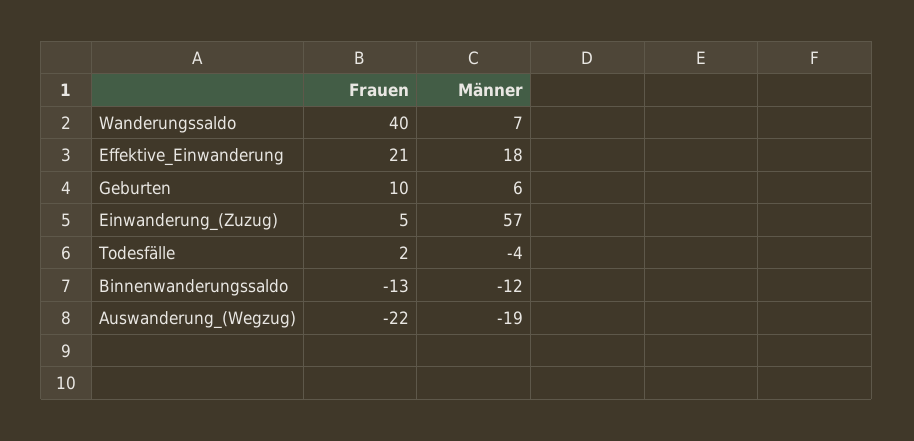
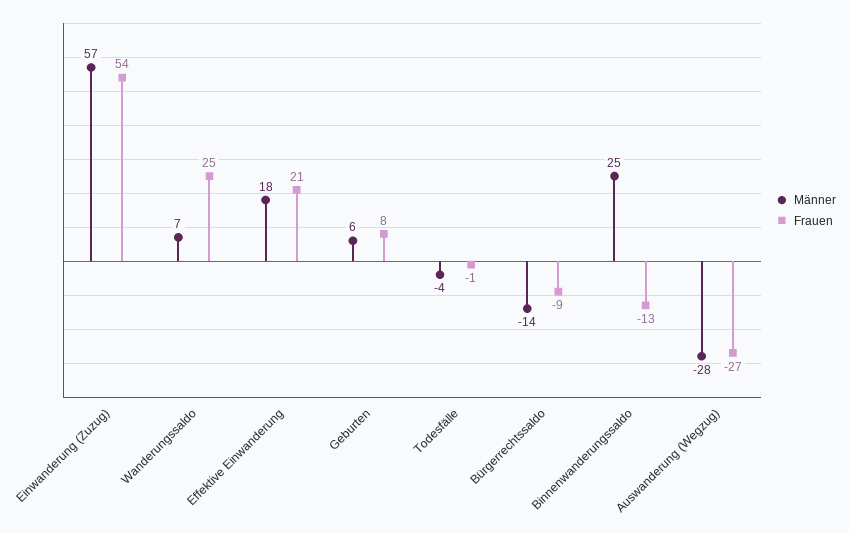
  {
    "Frauen": {
-     "Wanderungssaldo": 40,
+     "Wanderungssaldo": 25,
      "Effektive_Einwanderung": 21,
-     "Geburten": 10,
+     "Geburten": 8,
-     "Einwanderung_(Zuzug)": 5,
+     "Einwanderung_(Zuzug)": 54,
-     "Todesfälle": 2,
+     "Todesfälle": -1,
      "Binnenwanderungssaldo": -13,
-     "Auswanderung_(Wegzug)": -22
+     "Auswanderung_(Wegzug)": -27,
+     "Bürgerrechtssaldo": -9
    },
    "Männer": {
      "Wanderungssaldo": 7,
      "Effektive_Einwanderung": 18,
      "Geburten": 6,
      "Einwanderung_(Zuzug)": 57,
      "Todesfälle": -4,
-     "Binnenwanderungssaldo": -12,
+     "Binnenwanderungssaldo": 25,
-     "Auswanderung_(Wegzug)": -19
+     "Auswanderung_(Wegzug)": -28,
+     "Bürgerrechtssaldo": -14
    }
  }

